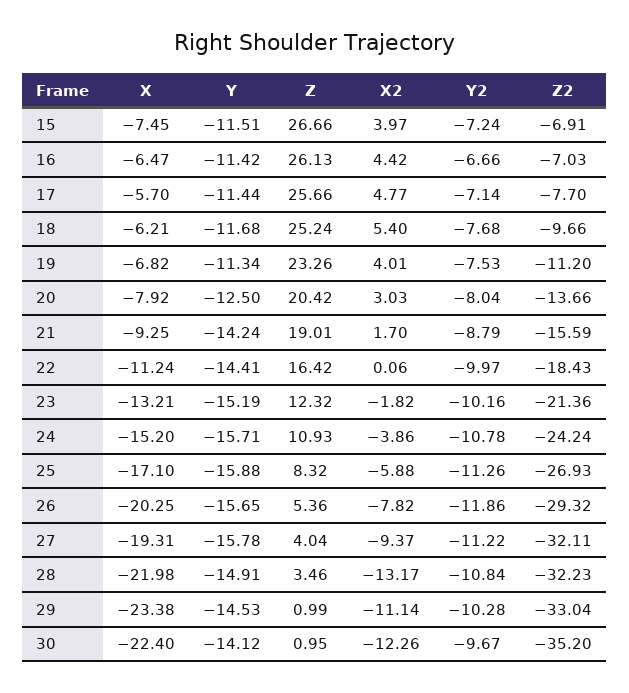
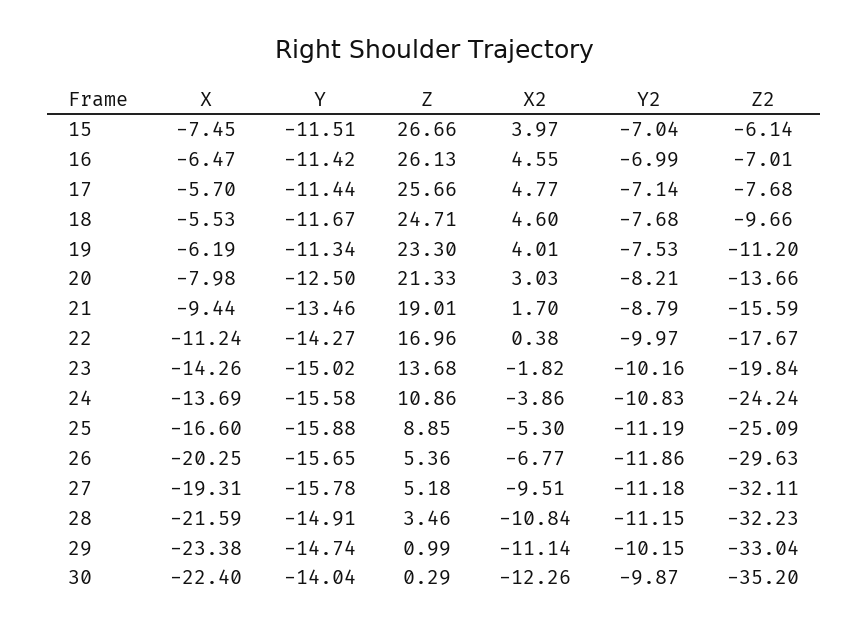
  {
    "X": {
      "15": -7.45,
      "16": -6.47,
      "17": -5.7,
-     "18": -6.21,
+     "18": -5.53,
-     "19": -6.82,
+     "19": -6.19,
-     "20": -7.92,
+     "20": -7.98,
-     "21": -9.25,
+     "21": -9.44,
      "22": -11.24,
-     "23": -13.21,
+     "23": -14.26,
-     "24": -15.2,
+     "24": -13.69,
-     "25": -17.1,
+     "25": -16.6,
      "26": -20.25,
      "27": -19.31,
-     "28": -21.98,
+     "28": -21.59,
      "29": -23.38,
      "30": -22.4
    },
    "Y": {
      "15": -11.51,
      "16": -11.42,
      "17": -11.44,
-     "18": -11.68,
+     "18": -11.67,
      "19": -11.34,
      "20": -12.5,
-     "21": -14.24,
+     "21": -13.46,
-     "22": -14.41,
+     "22": -14.27,
-     "23": -15.19,
+     "23": -15.02,
-     "24": -15.71,
+     "24": -15.58,
      "25": -15.88,
      "26": -15.65,
      "27": -15.78,
      "28": -14.91,
-     "29": -14.53,
+     "29": -14.74,
-     "30": -14.12
+     "30": -14.04
    },
    "Z": {
      "15": 26.66,
      "16": 26.13,
      "17": 25.66,
-     "18": 25.24,
+     "18": 24.71,
-     "19": 23.26,
+     "19": 23.3,
-     "20": 20.42,
+     "20": 21.33,
      "21": 19.01,
-     "22": 16.42,
+     "22": 16.96,
-     "23": 12.32,
+     "23": 13.68,
-     "24": 10.93,
+     "24": 10.86,
-     "25": 8.32,
+     "25": 8.85,
      "26": 5.36,
-     "27": 4.04,
+     "27": 5.18,
      "28": 3.46,
      "29": 0.99,
-     "30": 0.95
+     "30": 0.29
    },
    "X2": {
      "15": 3.97,
-     "16": 4.42,
+     "16": 4.55,
      "17": 4.77,
-     "18": 5.4,
+     "18": 4.6,
      "19": 4.01,
      "20": 3.03,
      "21": 1.7,
-     "22": 0.06,
+     "22": 0.38,
      "23": -1.82,
      "24": -3.86,
-     "25": -5.88,
+     "25": -5.3,
-     "26": -7.82,
+     "26": -6.77,
-     "27": -9.37,
+     "27": -9.51,
-     "28": -13.17,
+     "28": -10.84,
      "29": -11.14,
      "30": -12.26
    },
    "Y2": {
-     "15": -7.24,
+     "15": -7.04,
-     "16": -6.66,
+     "16": -6.99,
      "17": -7.14,
      "18": -7.68,
      "19": -7.53,
-     "20": -8.04,
+     "20": -8.21,
      "21": -8.79,
      "22": -9.97,
      "23": -10.16,
-     "24": -10.78,
+     "24": -10.83,
-     "25": -11.26,
+     "25": -11.19,
      "26": -11.86,
-     "27": -11.22,
+     "27": -11.18,
-     "28": -10.84,
+     "28": -11.15,
-     "29": -10.28,
+     "29": -10.15,
-     "30": -9.67
+     "30": -9.87
    },
    "Z2": {
-     "15": -6.91,
+     "15": -6.14,
-     "16": -7.03,
+     "16": -7.01,
-     "17": -7.7,
+     "17": -7.68,
      "18": -9.66,
      "19": -11.2,
      "20": -13.66,
      "21": -15.59,
-     "22": -18.43,
+     "22": -17.67,
-     "23": -21.36,
+     "23": -19.84,
      "24": -24.24,
-     "25": -26.93,
+     "25": -25.09,
-     "26": -29.32,
+     "26": -29.63,
      "27": -32.11,
      "28": -32.23,
      "29": -33.04,
      "30": -35.2
    }
  }

